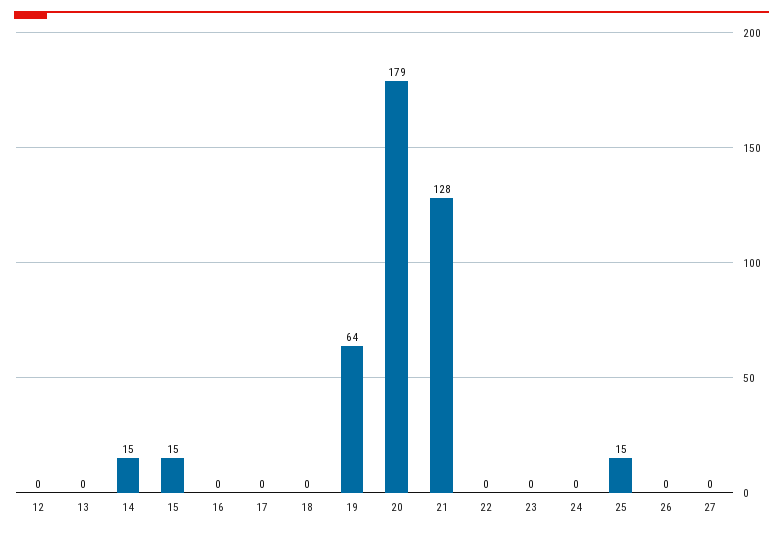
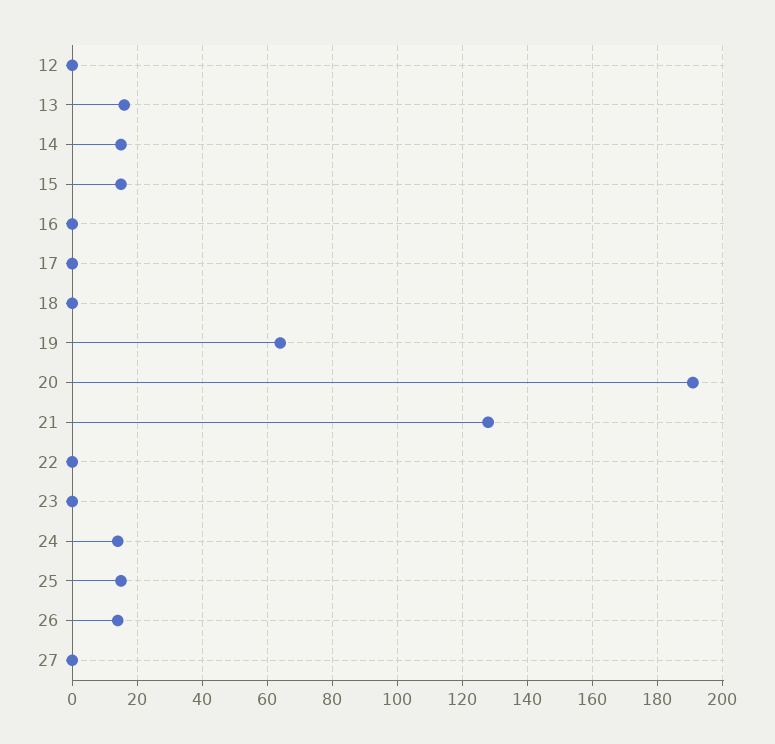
  {
    "12": 0,
-   "13": 0,
+   "13": 15,
    "14": 15,
    "15": 15,
    "16": 0,
    "17": 0,
    "18": 0,
    "19": 64,
-   "20": 179,
+   "20": 190,
    "21": 128,
    "22": 0,
    "23": 0,
-   "24": 0,
+   "24": 15,
    "25": 15,
-   "26": 0,
+   "26": 15,
    "27": 0
  }

